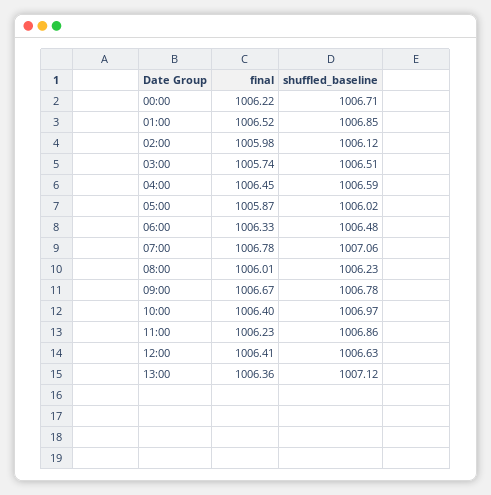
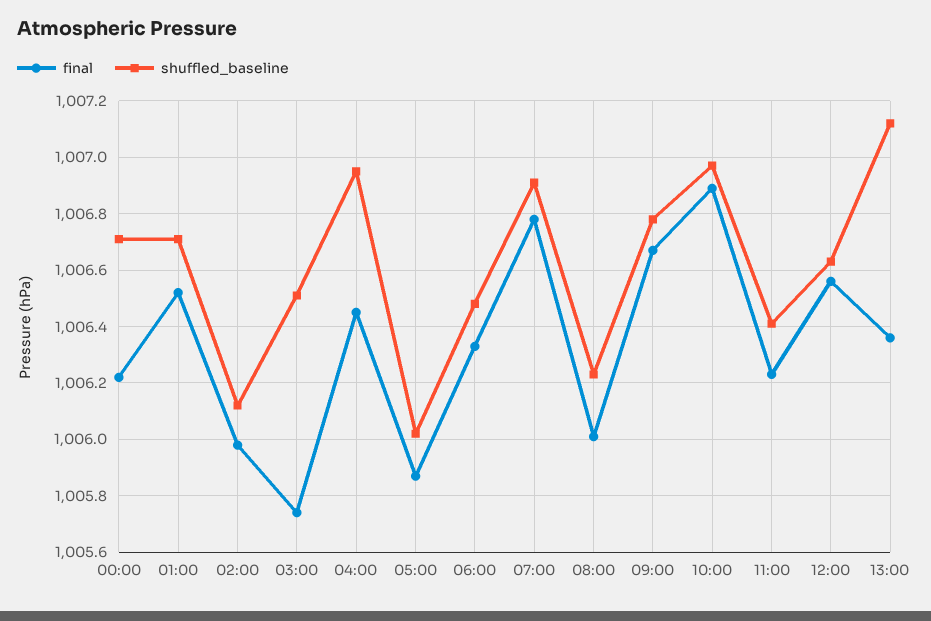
  {
    "final": {
      "00:00": 1006.22,
      "01:00": 1006.52,
      "02:00": 1005.98,
      "03:00": 1005.74,
      "04:00": 1006.45,
      "05:00": 1005.87,
      "06:00": 1006.33,
      "07:00": 1006.78,
      "08:00": 1006.01,
      "09:00": 1006.67,
-     "10:00": 1006.4,
+     "10:00": 1006.9,
      "11:00": 1006.23,
-     "12:00": 1006.41,
+     "12:00": 1006.55,
      "13:00": 1006.36
    },
    "shuffled_baseline": {
      "00:00": 1006.71,
-     "01:00": 1006.85,
+     "01:00": 1006.7,
      "02:00": 1006.12,
      "03:00": 1006.51,
-     "04:00": 1006.59,
+     "04:00": 1006.95,
      "05:00": 1006.02,
      "06:00": 1006.48,
-     "07:00": 1007.06,
+     "07:00": 1006.9,
      "08:00": 1006.23,
      "09:00": 1006.78,
      "10:00": 1006.97,
-     "11:00": 1006.86,
+     "11:00": 1006.4,
      "12:00": 1006.63,
      "13:00": 1007.12
    }
  }

